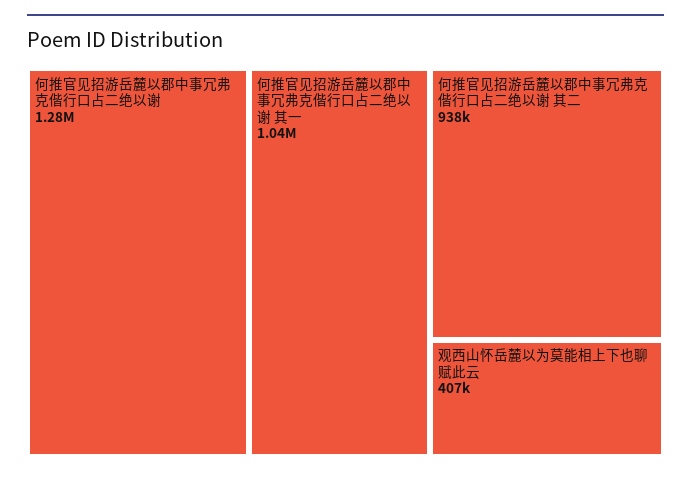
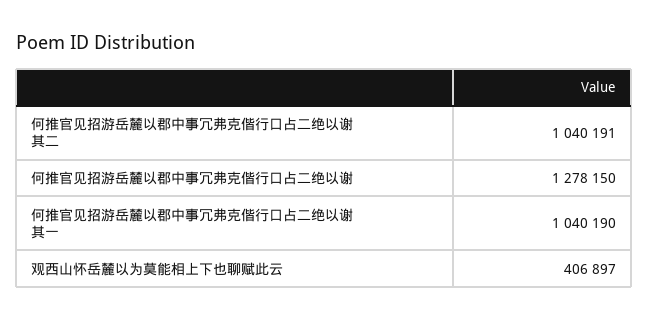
  {
    "何推官见招游岳麓以郡中事冗弗克偕行口占二绝以谢": 1278150,
    "何推官见招游岳麓以郡中事冗弗克偕行口占二绝以谢 其一": 1040190,
-   "何推官见招游岳麓以郡中事冗弗克偕行口占二绝以谢 其二": 938000,
+   "何推官见招游岳麓以郡中事冗弗克偕行口占二绝以谢 其二": 1040191,
    "观西山怀岳麓以为莫能相上下也聊赋此云": 406897
  }

